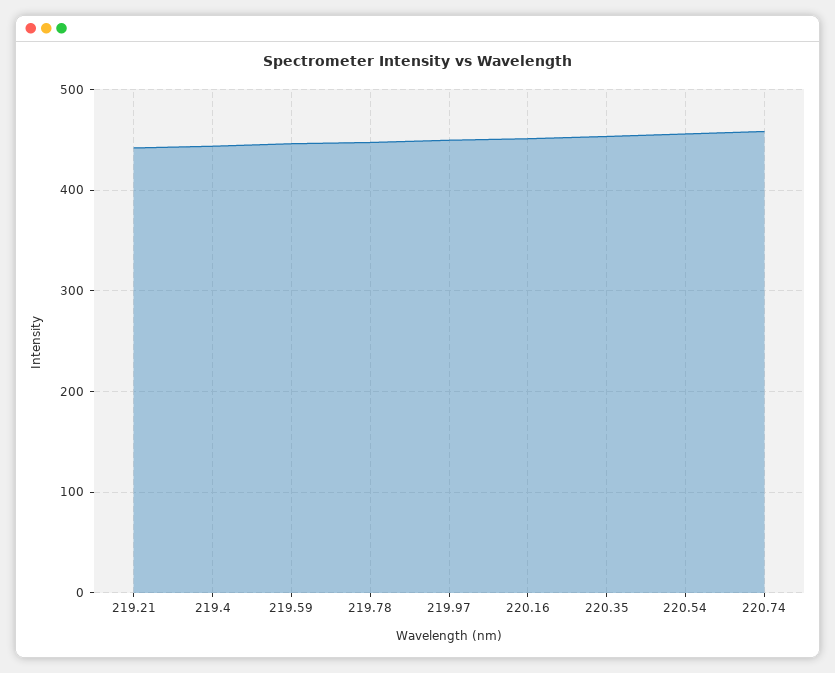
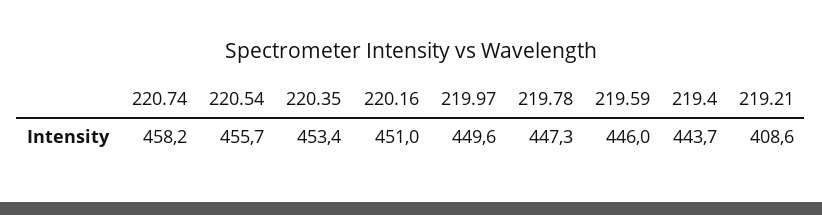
  {
-   "219.21": 440,
+   "219.21": 408.6,
    "219.4": 443.7,
    "219.59": 446,
    "219.78": 447.3,
    "219.97": 449.6,
    "220.16": 451,
    "220.35": 453.4,
    "220.54": 455.7,
    "220.74": 458.2
  }

